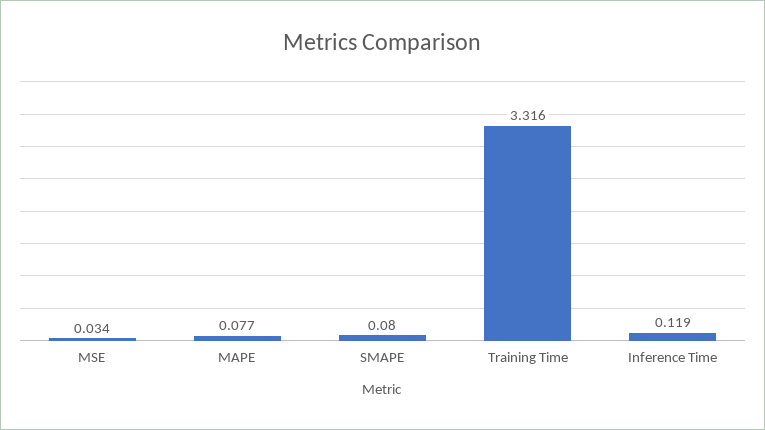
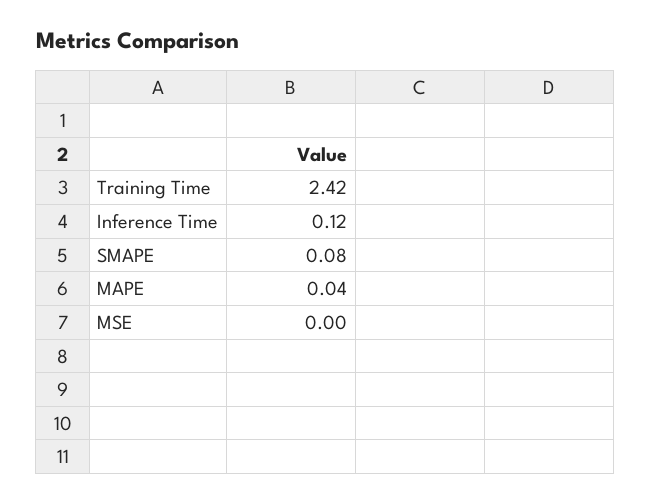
  {
-   "MSE": 0.034,
+   "MSE": 0,
-   "MAPE": 0.077,
+   "MAPE": 0.04,
    "SMAPE": 0.08,
-   "Training Time": 3.316,
+   "Training Time": 2.42,
    "Inference Time": 0.119
  }

